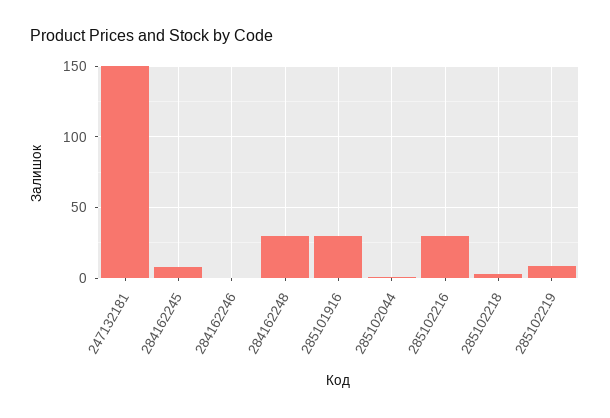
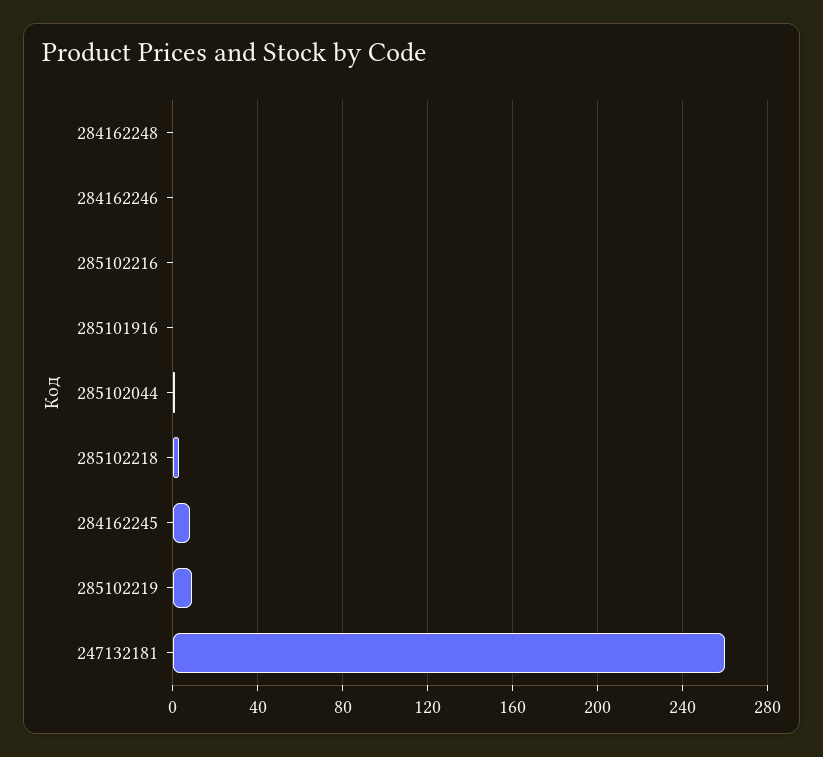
  {
-   "247132181": 150,
+   "247132181": 260,
    "284162245": 10,
    "284162246": 0,
-   "284162248": 30,
+   "284162248": 0,
-   "285101916": 30,
+   "285101916": 0,
    "285102044": 0,
-   "285102216": 30,
+   "285102216": 0,
    "285102218": 5,
    "285102219": 10
  }

